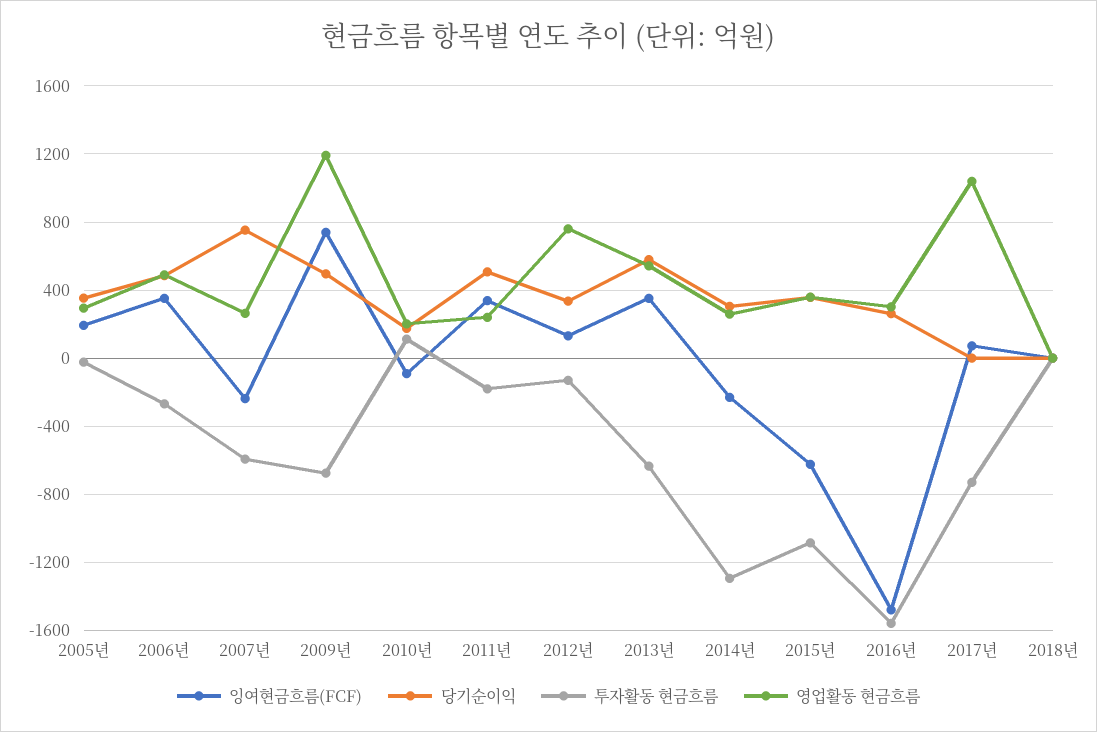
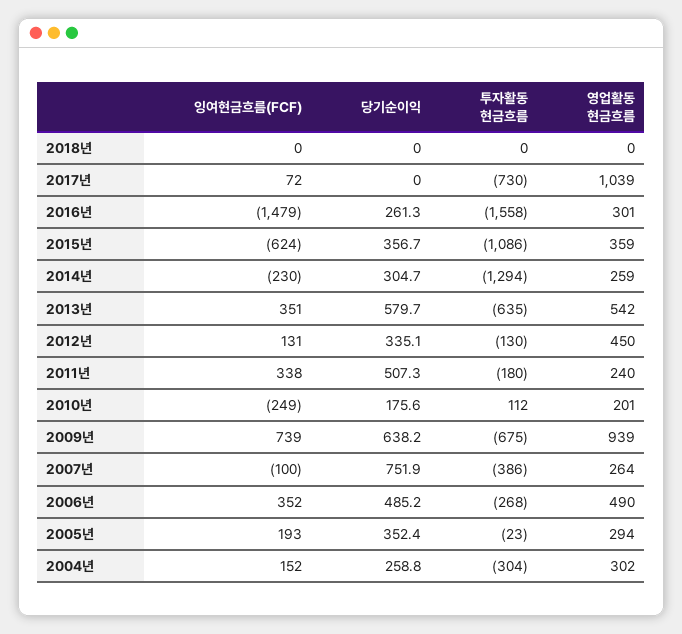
  {
    "잉여현금흐름(FCF)": {
      "2005년": 193,
      "2006년": 352,
-     "2007년": -250,
+     "2007년": -100,
      "2009년": 739,
-     "2010년": -100,
+     "2010년": -249,
      "2011년": 338,
      "2012년": 131,
      "2013년": 351,
      "2014년": -230,
      "2015년": -624,
      "2016년": -1479,
      "2017년": 72,
-     "2018년": 0
+     "2018년": 0,
+     "2004년": 152
    },
    "당기순이익": {
      "2005년": 352.4,
      "2006년": 485.2,
      "2007년": 751.9,
-     "2009년": 500,
+     "2009년": 638.2,
      "2010년": 175.6,
      "2011년": 507.3,
      "2012년": 335.1,
      "2013년": 579.7,
      "2014년": 304.7,
      "2015년": 356.7,
      "2016년": 261.3,
      "2017년": 0,
-     "2018년": 0
+     "2018년": 0,
+     "2004년": 258.8
    },
    "투자활동 현금흐름": {
      "2005년": -23,
      "2006년": -268,
-     "2007년": -600,
+     "2007년": -386,
      "2009년": -675,
      "2010년": 112,
      "2011년": -180,
      "2012년": -130,
      "2013년": -635,
      "2014년": -1294,
      "2015년": -1086,
      "2016년": -1558,
      "2017년": -730,
-     "2018년": 0
+     "2018년": 0,
+     "2004년": -304
    },
    "영업활동 현금흐름": {
      "2005년": 294,
      "2006년": 490,
      "2007년": 264,
-     "2009년": 1200,
+     "2009년": 939,
      "2010년": 201,
      "2011년": 240,
-     "2012년": 750,
+     "2012년": 450,
      "2013년": 542,
      "2014년": 259,
      "2015년": 359,
      "2016년": 301,
      "2017년": 1039,
-     "2018년": 0
+     "2018년": 0,
+     "2004년": 302
    }
  }

